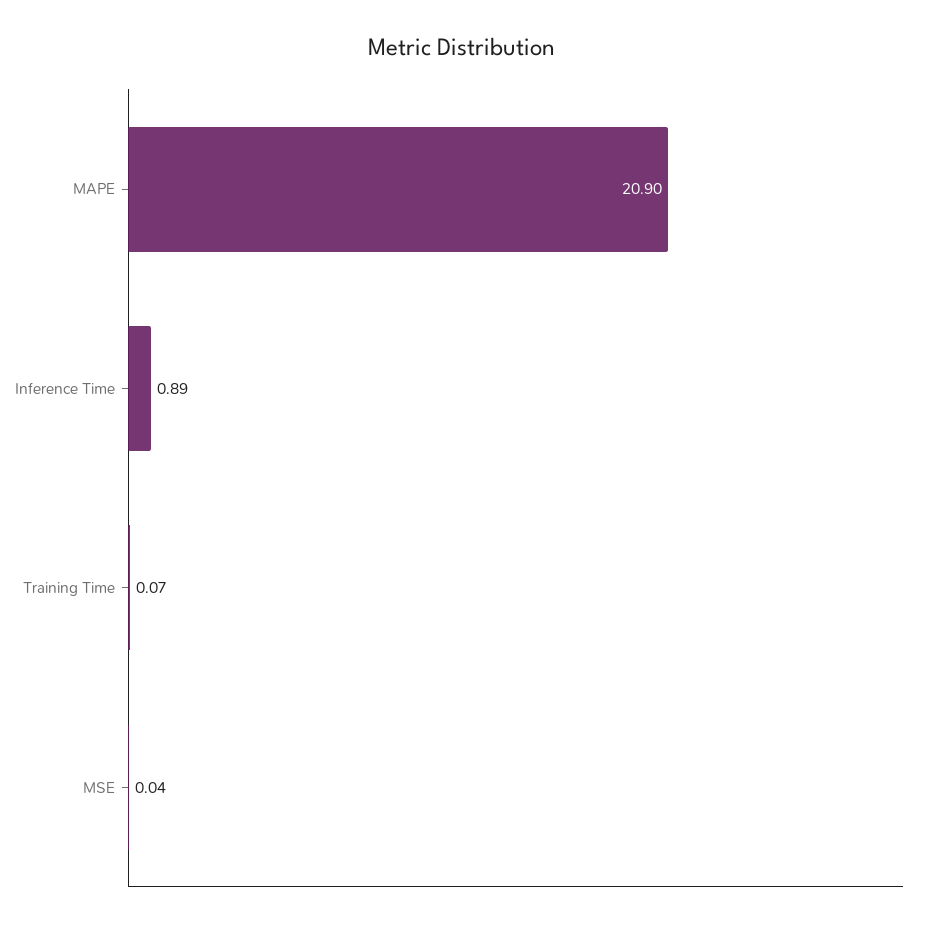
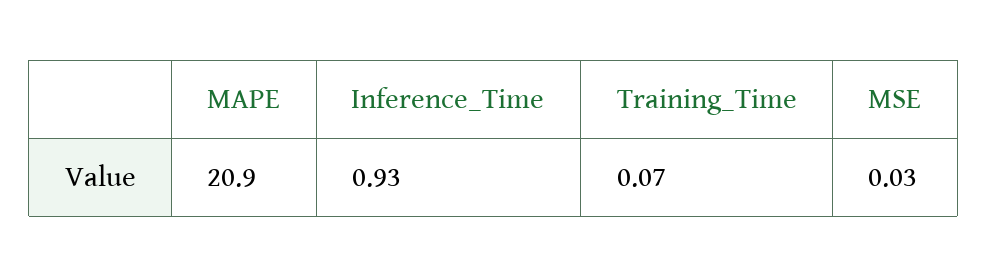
  {
    "MAPE": 20.9,
-   "Inference Time": 0.89,
+   "Inference Time": 0.93,
    "Training Time": 0.07,
-   "MSE": 0.04
+   "MSE": 0.03
  }

